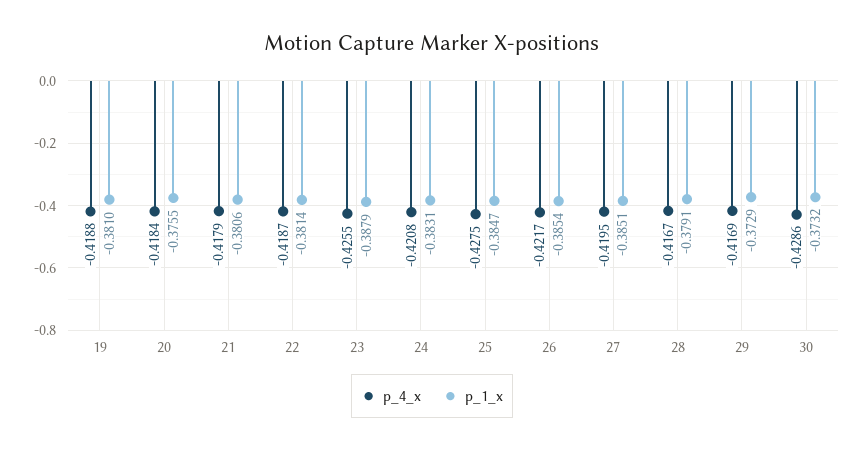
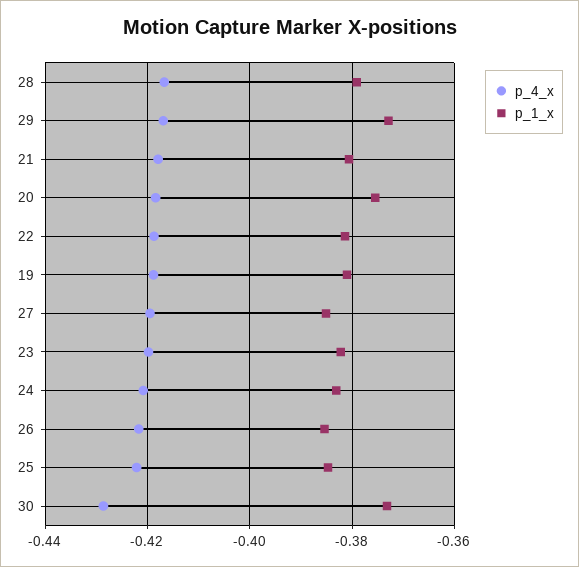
  {
    "p_4_x": {
      "19": -0.4188,
      "20": -0.4184,
      "21": -0.4179,
      "22": -0.4187,
-     "23": -0.4255,
+     "23": -0.42,
      "24": -0.4208,
-     "25": -0.4275,
+     "25": -0.422,
      "26": -0.4217,
      "27": -0.4195,
      "28": -0.4167,
      "29": -0.4169,
      "30": -0.4286
    },
    "p_1_x": {
      "19": -0.381,
      "20": -0.3755,
      "21": -0.3806,
      "22": -0.3814,
-     "23": -0.3879,
+     "23": -0.382,
      "24": -0.3831,
      "25": -0.3847,
      "26": -0.3854,
      "27": -0.3851,
      "28": -0.3791,
      "29": -0.3729,
      "30": -0.3732
    }
  }

